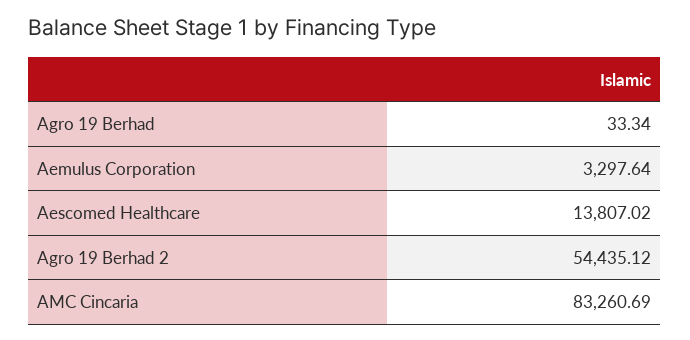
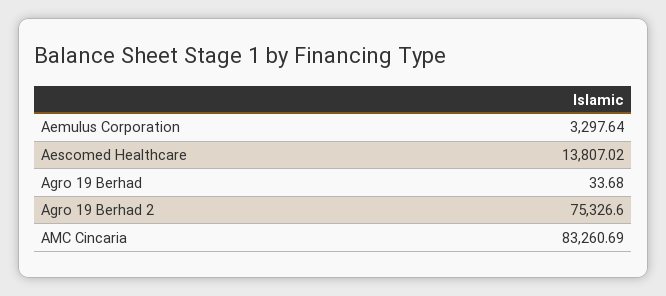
  {
-   "Agro 19 Berhad": 33.34,
+   "Agro 19 Berhad": 33.68,
    "Aemulus Corporation": 3297.64,
    "Aescomed Healthcare": 13807.02,
-   "Agro 19 Berhad 2": 54435.12,
+   "Agro 19 Berhad 2": 75326.6,
    "AMC Cincaria": 83260.69
  }

